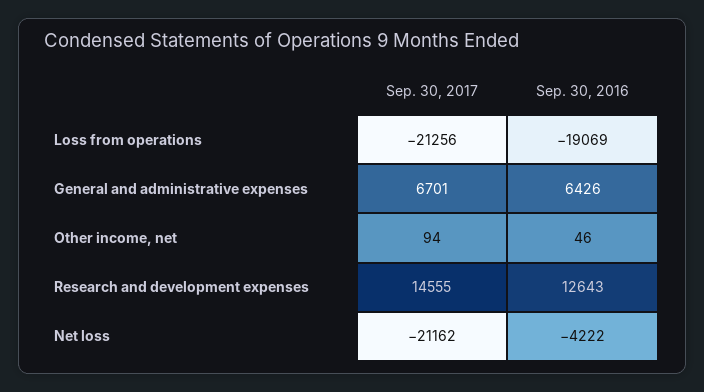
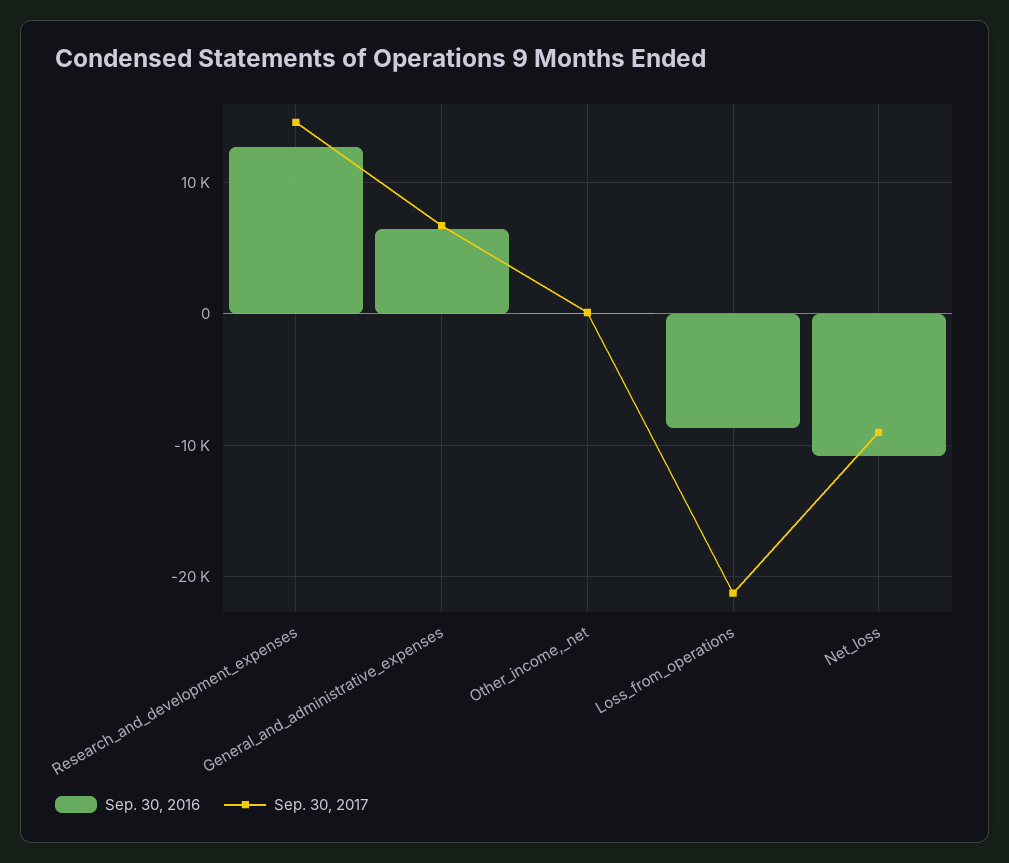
  {
    "Sep. 30, 2017": {
      "Loss from operations": -21256,
      "General and administrative expenses": 6701,
      "Other income, net": 94,
      "Research and development expenses": 14555,
-     "Net loss": -21162
+     "Net loss": -9000
    },
    "Sep. 30, 2016": {
-     "Loss from operations": -19069,
+     "Loss from operations": -9000,
      "General and administrative expenses": 6426,
      "Other income, net": 46,
      "Research and development expenses": 12643,
-     "Net loss": -4222
+     "Net loss": -11000
    }
  }

